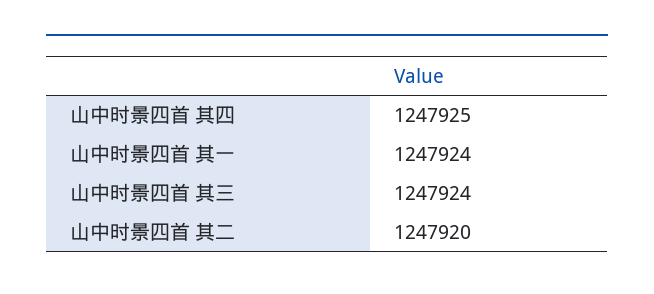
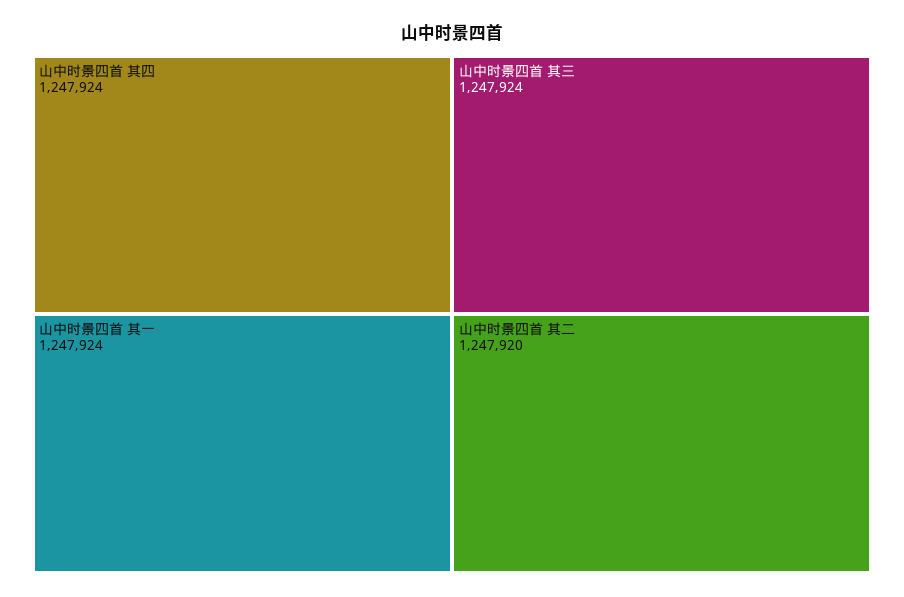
  {
-   "山中时景四首 其四": 1247925,
+   "山中时景四首 其四": 1247924,
    "山中时景四首 其一": 1247924,
    "山中时景四首 其三": 1247924,
    "山中时景四首 其二": 1247920
  }

